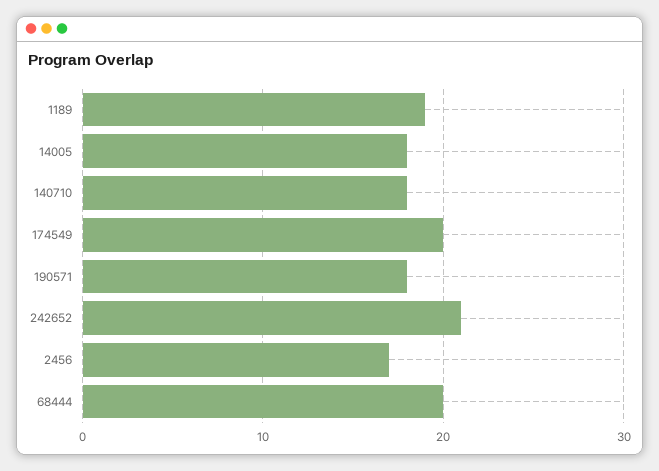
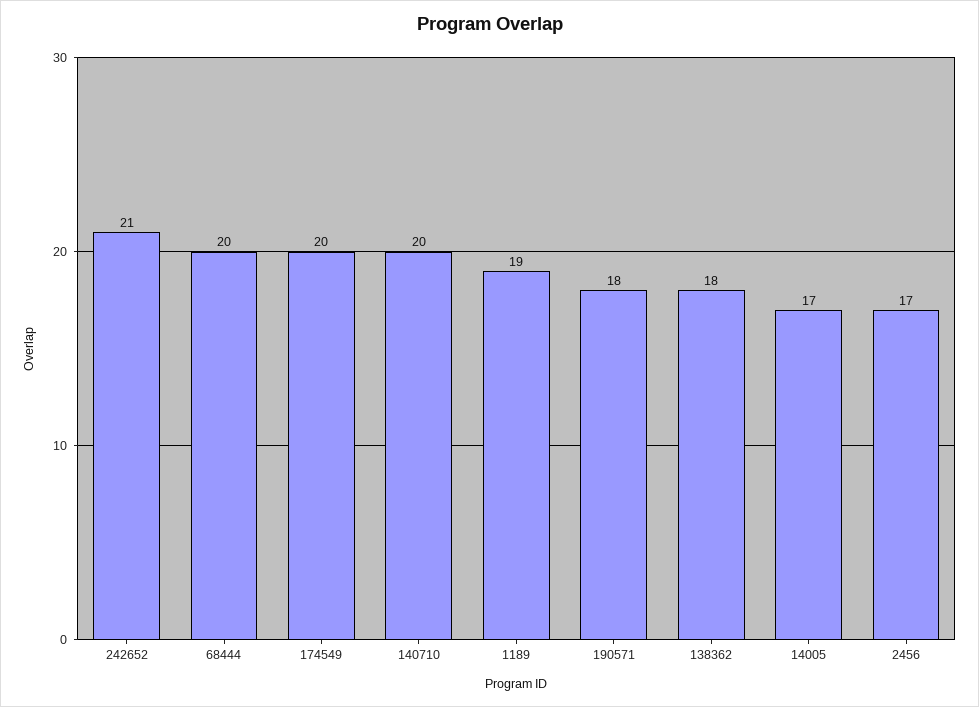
  {
    "1189": 19,
-   "14005": 18,
+   "14005": 17,
-   "140710": 18,
+   "140710": 20,
    "174549": 20,
    "190571": 18,
    "242652": 21,
    "2456": 17,
-   "68444": 20
+   "68444": 20,
+   "138362": 18
  }

